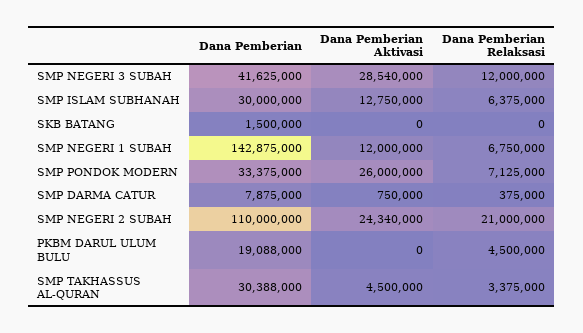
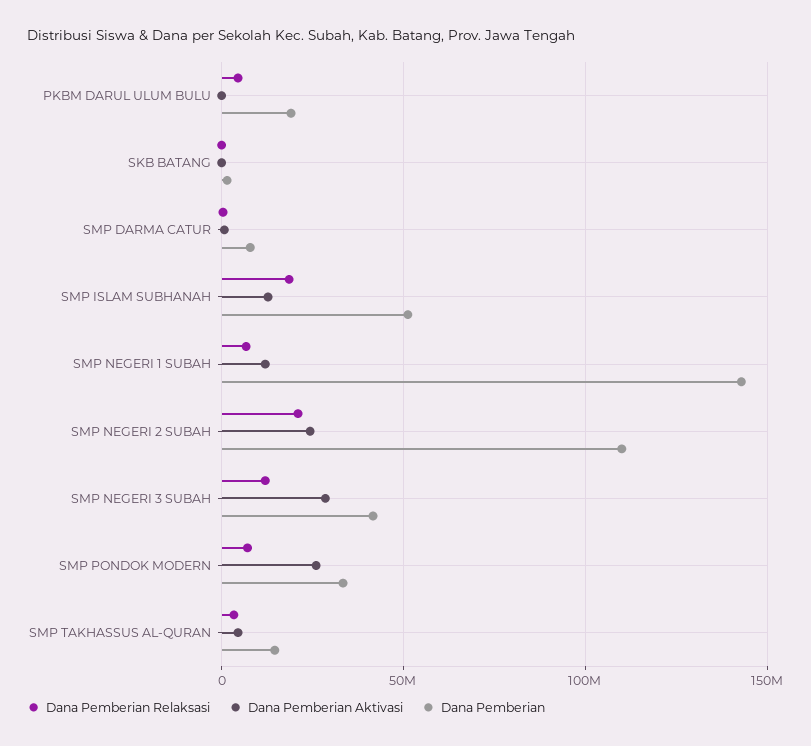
  {
    "Dana Pemberian": {
      "SMP NEGERI 3 SUBAH": 41625000,
-     "SMP ISLAM SUBHANAH": 30000000,
+     "SMP ISLAM SUBHANAH": 50000000,
      "SKB BATANG": 1500000,
      "SMP NEGERI 1 SUBAH": 142875000,
      "SMP PONDOK MODERN": 33375000,
      "SMP DARMA CATUR": 7875000,
      "SMP NEGERI 2 SUBAH": 110000000,
      "PKBM DARUL ULUM BULU": 19088000,
-     "SMP TAKHASSUS AL-QURAN": 30388000
+     "SMP TAKHASSUS AL-QURAN": 15000000
    },
    "Dana Pemberian Aktivasi": {
      "SMP NEGERI 3 SUBAH": 28540000,
      "SMP ISLAM SUBHANAH": 12750000,
      "SKB BATANG": 0,
      "SMP NEGERI 1 SUBAH": 12000000,
      "SMP PONDOK MODERN": 26000000,
      "SMP DARMA CATUR": 750000,
      "SMP NEGERI 2 SUBAH": 24340000,
      "PKBM DARUL ULUM BULU": 0,
      "SMP TAKHASSUS AL-QURAN": 4500000
    },
    "Dana Pemberian Relaksasi": {
      "SMP NEGERI 3 SUBAH": 12000000,
-     "SMP ISLAM SUBHANAH": 6375000,
+     "SMP ISLAM SUBHANAH": 20000000,
      "SKB BATANG": 0,
      "SMP NEGERI 1 SUBAH": 6750000,
      "SMP PONDOK MODERN": 7125000,
      "SMP DARMA CATUR": 375000,
      "SMP NEGERI 2 SUBAH": 21000000,
      "PKBM DARUL ULUM BULU": 4500000,
      "SMP TAKHASSUS AL-QURAN": 3375000
    }
  }

